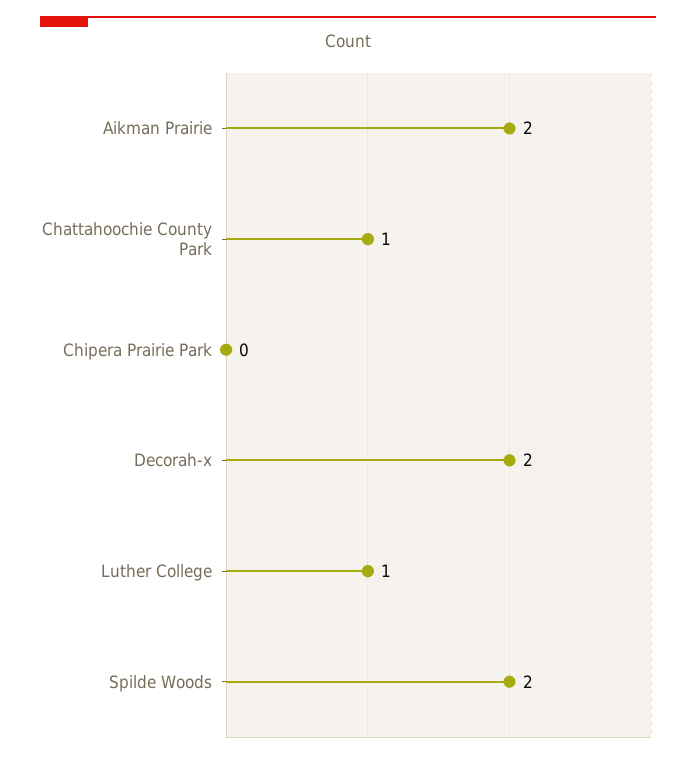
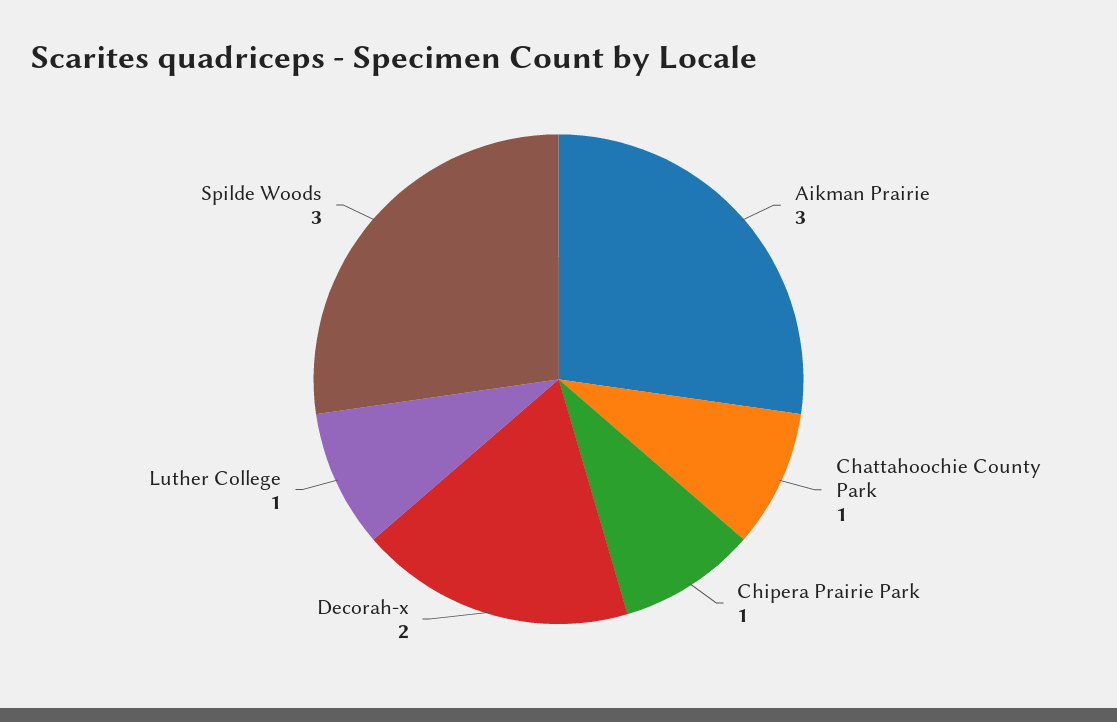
  {
-   "Aikman Prairie": 2,
+   "Aikman Prairie": 3,
    "Chattahoochie County Park": 1,
-   "Chipera Prairie Park": 0,
+   "Chipera Prairie Park": 1,
    "Decorah-x": 2,
    "Luther College": 1,
-   "Spilde Woods": 2
+   "Spilde Woods": 3
  }

